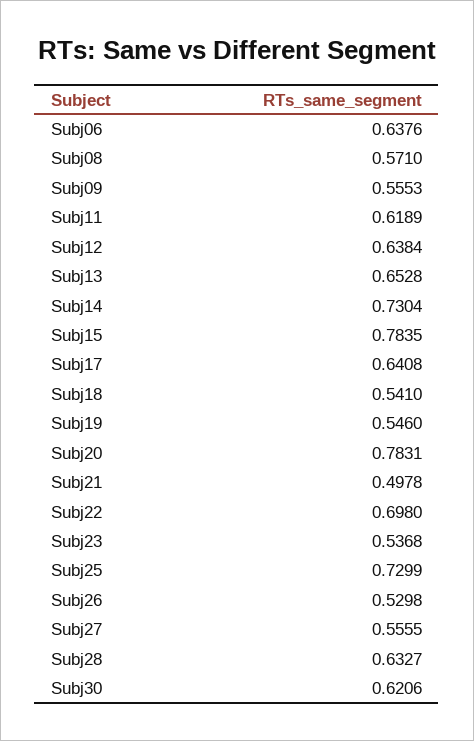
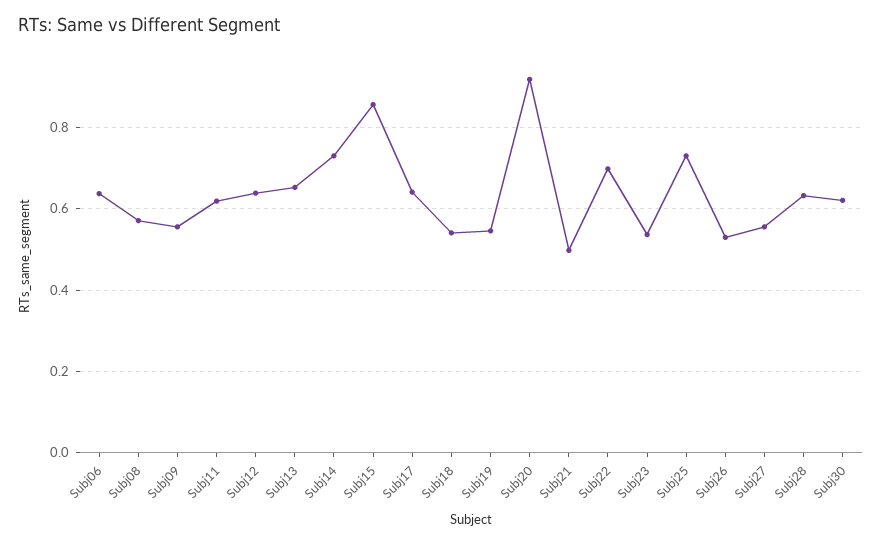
  {
    "Subj06": 0.6376,
    "Subj08": 0.571,
    "Subj09": 0.5553,
    "Subj11": 0.6189,
    "Subj12": 0.6384,
    "Subj13": 0.6528,
    "Subj14": 0.7304,
-   "Subj15": 0.7835,
+   "Subj15": 0.86,
    "Subj17": 0.6408,
    "Subj18": 0.541,
    "Subj19": 0.546,
-   "Subj20": 0.7831,
+   "Subj20": 0.92,
    "Subj21": 0.4978,
    "Subj22": 0.698,
    "Subj23": 0.5368,
    "Subj25": 0.7299,
    "Subj26": 0.5298,
    "Subj27": 0.5555,
    "Subj28": 0.6327,
    "Subj30": 0.6206
  }

